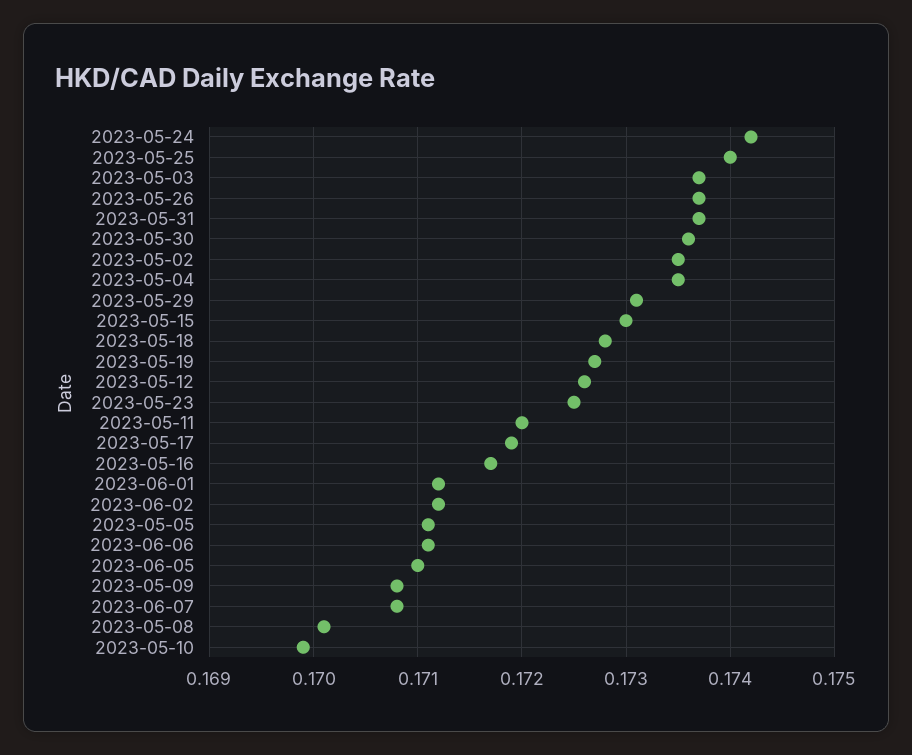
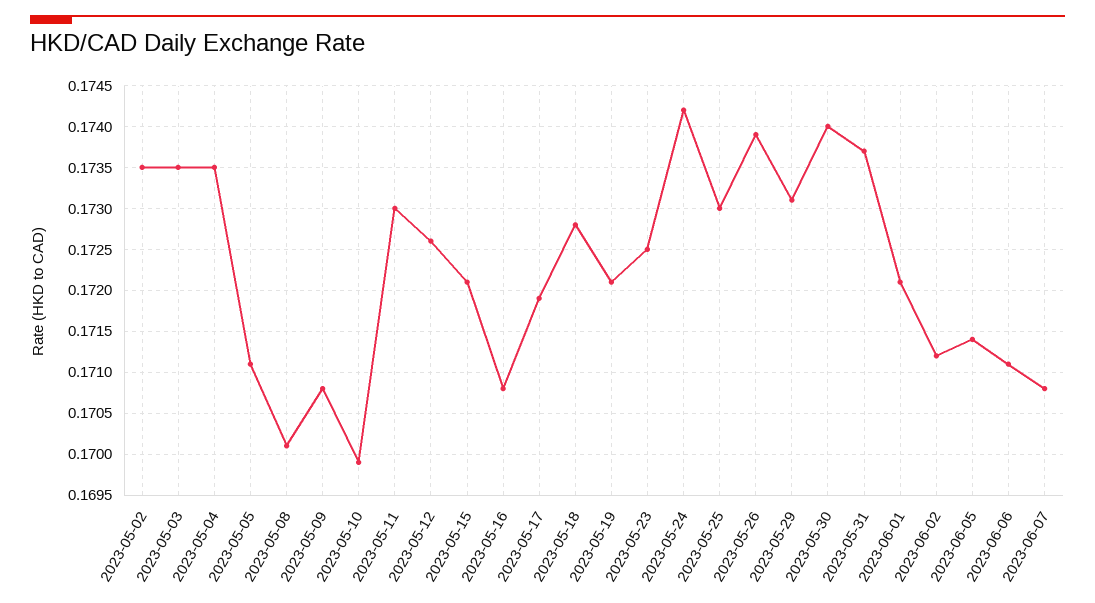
  {
    "2023-05-24": 0.1742,
-   "2023-05-25": 0.174,
+   "2023-05-25": 0.173,
-   "2023-05-03": 0.1737,
+   "2023-05-03": 0.1735,
-   "2023-05-26": 0.1737,
+   "2023-05-26": 0.1739,
    "2023-05-31": 0.1737,
-   "2023-05-30": 0.1736,
+   "2023-05-30": 0.174,
    "2023-05-02": 0.1735,
    "2023-05-04": 0.1735,
    "2023-05-29": 0.1731,
-   "2023-05-15": 0.173,
+   "2023-05-15": 0.1721,
    "2023-05-18": 0.1728,
-   "2023-05-19": 0.1727,
+   "2023-05-19": 0.1721,
    "2023-05-12": 0.1726,
    "2023-05-23": 0.1725,
-   "2023-05-11": 0.172,
+   "2023-05-11": 0.173,
    "2023-05-17": 0.1719,
-   "2023-05-16": 0.1717,
+   "2023-05-16": 0.1708,
-   "2023-06-01": 0.1712,
+   "2023-06-01": 0.1721,
    "2023-06-02": 0.1712,
    "2023-05-05": 0.1711,
    "2023-06-06": 0.1711,
-   "2023-06-05": 0.171,
+   "2023-06-05": 0.1714,
    "2023-05-09": 0.1708,
    "2023-06-07": 0.1708,
    "2023-05-08": 0.1701,
    "2023-05-10": 0.1699
  }

